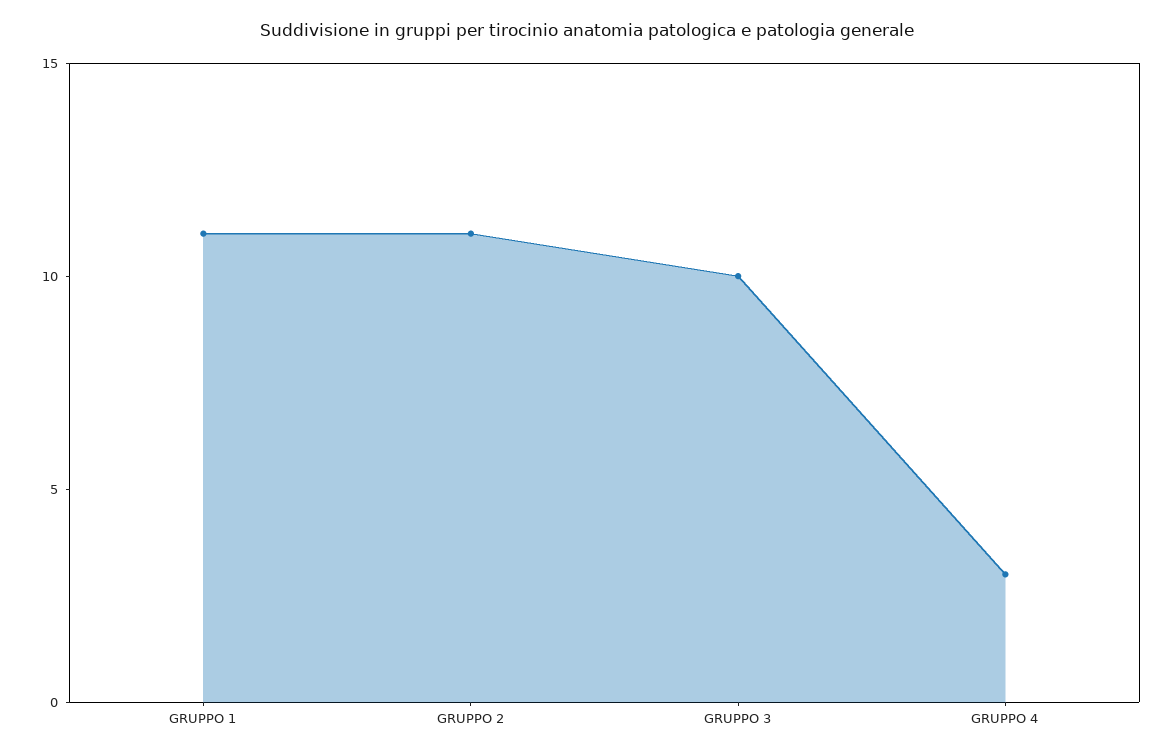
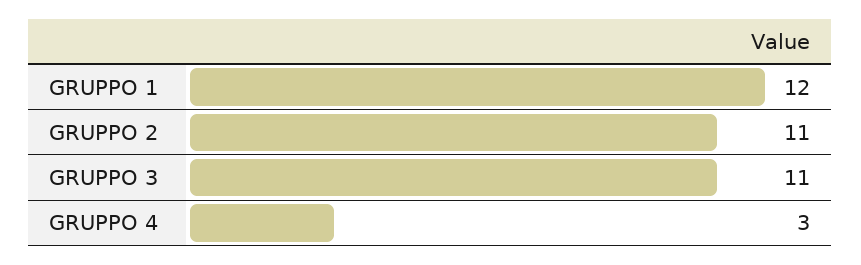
  {
-   "GRUPPO 1": 11,
+   "GRUPPO 1": 12,
    "GRUPPO 2": 11,
-   "GRUPPO 3": 10,
+   "GRUPPO 3": 11,
    "GRUPPO 4": 3
  }

